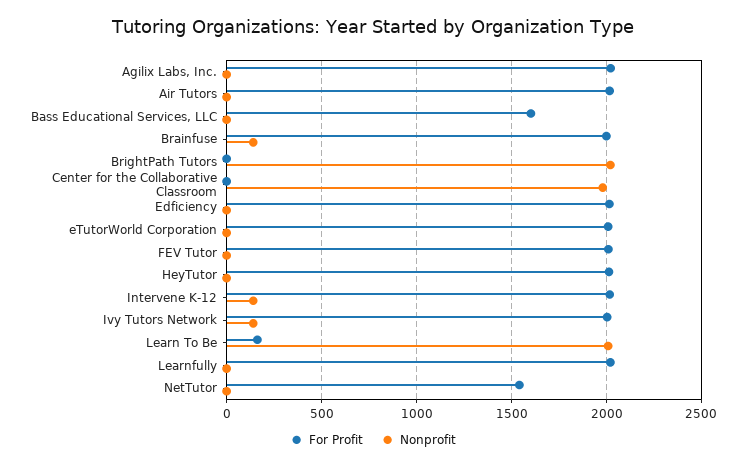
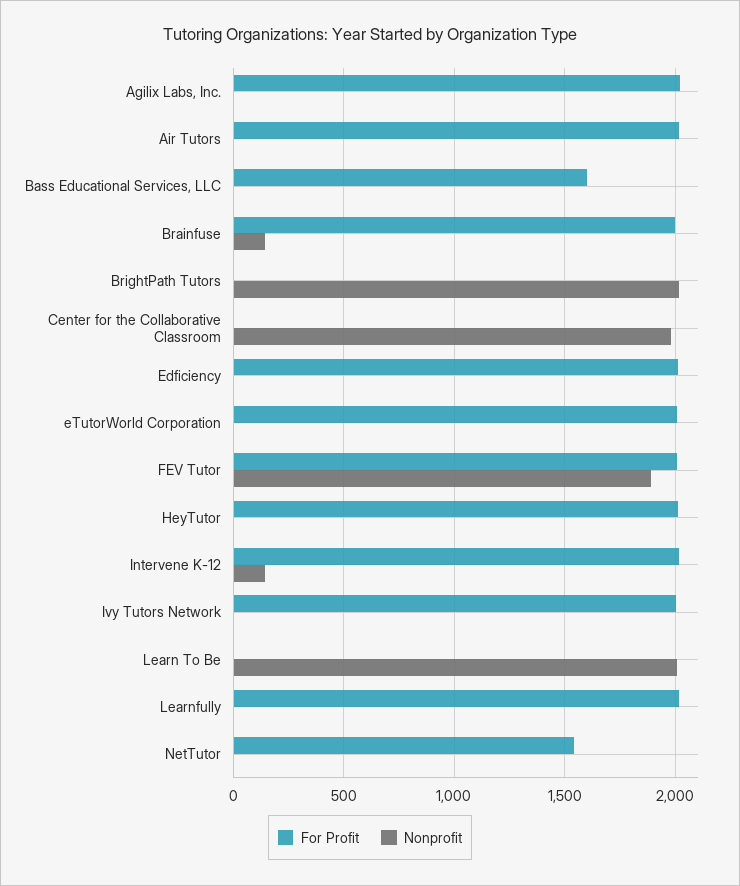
  {
    "For Profit": {
      "Agilix Labs, Inc.": 2000,
      "Air Tutors": 2000,
      "Bass Educational Services, LLC": 1600,
      "Brainfuse": 2000,
      "BrightPath Tutors": 0,
      "Center for the Collaborative Classroom": 0,
      "Edficiency": 2000,
      "eTutorWorld Corporation": 2000,
      "FEV Tutor": 2000,
      "HeyTutor": 2000,
      "Intervene K-12": 2000,
      "Ivy Tutors Network": 2000,
-     "Learn To Be": 150,
+     "Learn To Be": 0,
      "Learnfully": 2000,
      "NetTutor": 1550
    },
    "Nonprofit": {
      "Agilix Labs, Inc.": 0,
      "Air Tutors": 0,
      "Bass Educational Services, LLC": 0,
      "Brainfuse": 150,
      "BrightPath Tutors": 2000,
      "Center for the Collaborative Classroom": 2000,
      "Edficiency": 0,
      "eTutorWorld Corporation": 0,
-     "FEV Tutor": 0,
+     "FEV Tutor": 1900,
      "HeyTutor": 0,
      "Intervene K-12": 150,
-     "Ivy Tutors Network": 150,
+     "Ivy Tutors Network": 0,
      "Learn To Be": 2000,
      "Learnfully": 0,
      "NetTutor": 0
    }
  }

